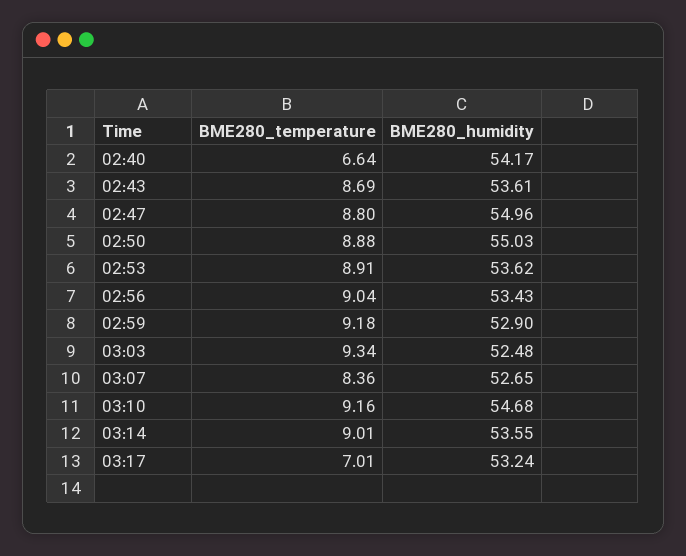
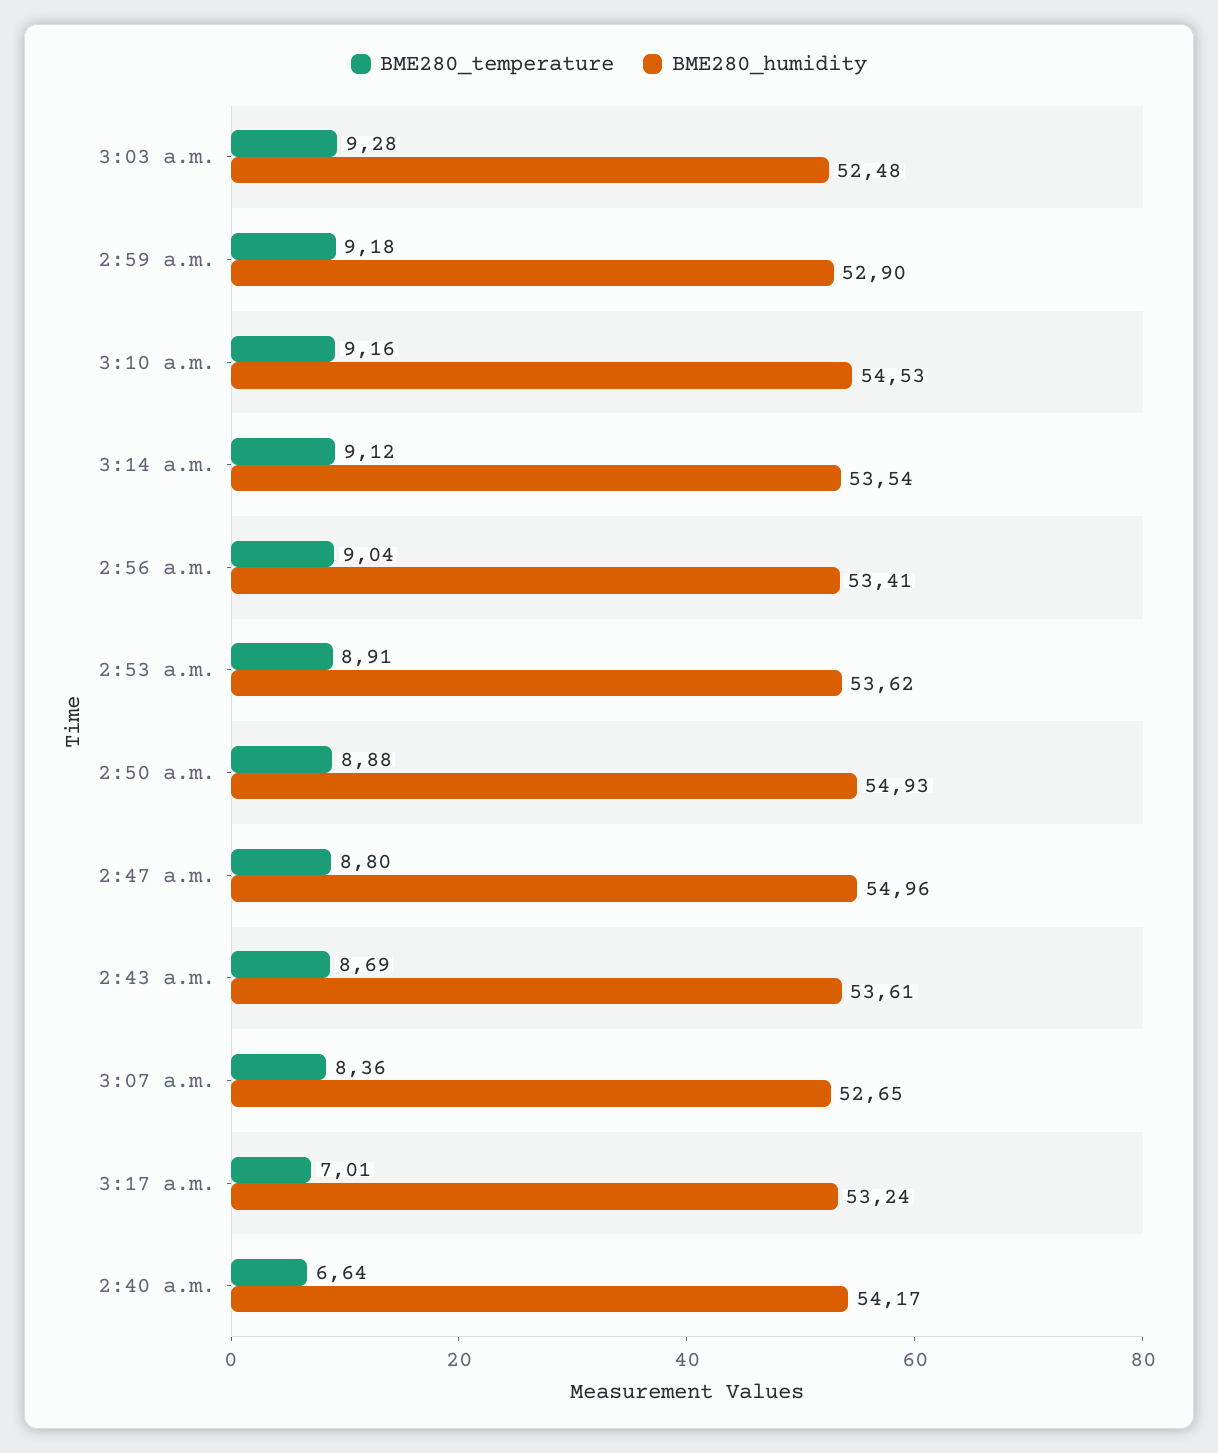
  {
    "BME280_temperature": {
      "02:40": 6.64,
      "02:43": 8.69,
      "02:47": 8.8,
      "02:50": 8.88,
      "02:53": 8.91,
      "02:56": 9.04,
      "02:59": 9.18,
-     "03:03": 9.34,
+     "03:03": 9.28,
      "03:07": 8.36,
      "03:10": 9.16,
-     "03:14": 9.01,
+     "03:14": 9.12,
      "03:17": 7.01
    },
    "BME280_humidity": {
      "02:40": 54.17,
      "02:43": 53.61,
      "02:47": 54.96,
-     "02:50": 55.03,
+     "02:50": 54.93,
      "02:53": 53.62,
-     "02:56": 53.43,
+     "02:56": 53.41,
      "02:59": 52.9,
      "03:03": 52.48,
      "03:07": 52.65,
-     "03:10": 54.68,
+     "03:10": 54.53,
-     "03:14": 53.55,
+     "03:14": 53.54,
      "03:17": 53.24
    }
  }

